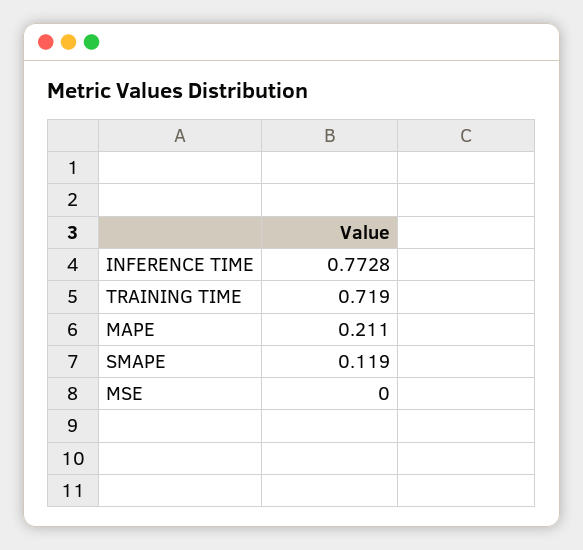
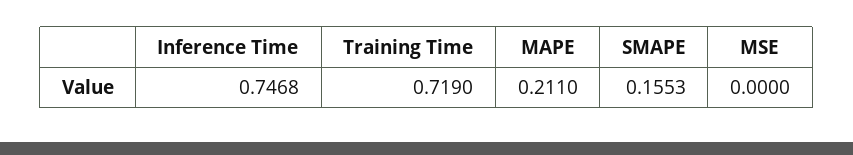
  {
-   "INFERENCE TIME": 0.7728,
+   "INFERENCE TIME": 0.7468,
    "TRAINING TIME": 0.719,
    "MAPE": 0.211,
-   "SMAPE": 0.119,
+   "SMAPE": 0.1553,
    "MSE": 0
  }

